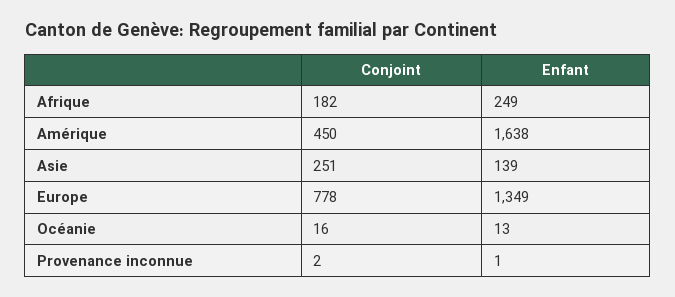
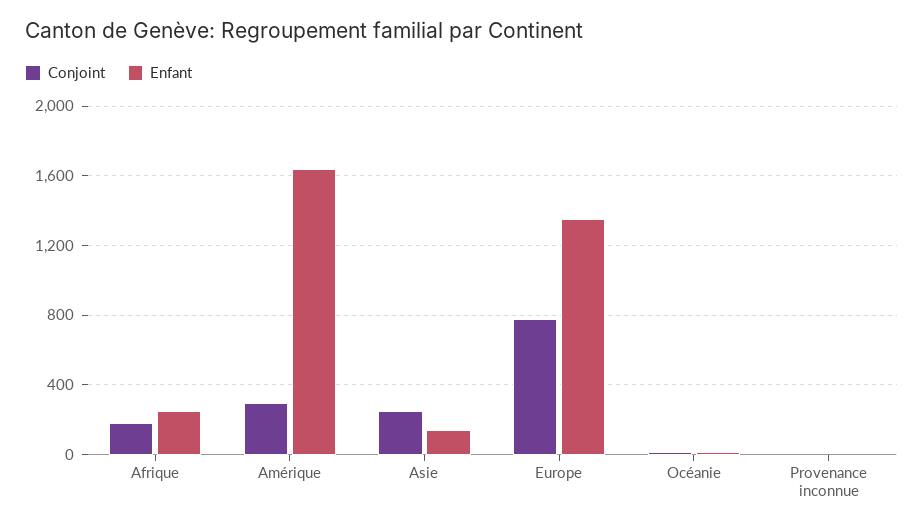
  {
    "Conjoint": {
      "Afrique": 182,
-     "Amérique": 450,
+     "Amérique": 300,
      "Asie": 251,
      "Europe": 778,
      "Océanie": 16,
      "Provenance inconnue": 2
    },
    "Enfant": {
      "Afrique": 249,
      "Amérique": 1638,
      "Asie": 139,
      "Europe": 1349,
      "Océanie": 13,
      "Provenance inconnue": 1
    }
  }

